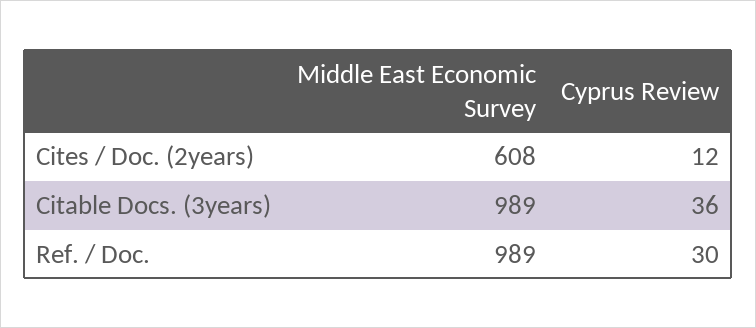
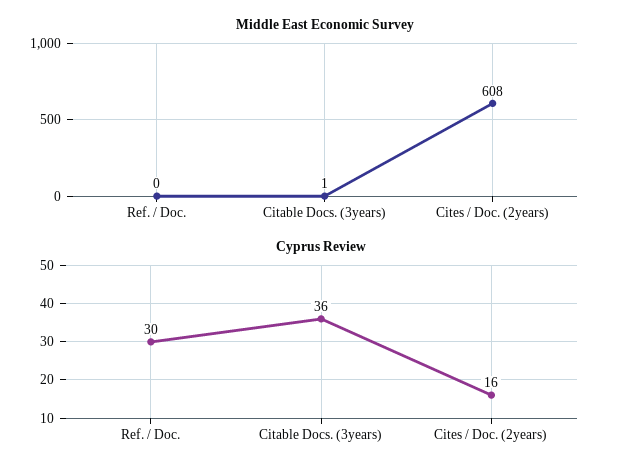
  {
    "Middle East Economic Survey": {
      "Cites / Doc. (2years)": 608,
-     "Citable Docs. (3years)": 989,
+     "Citable Docs. (3years)": 1,
-     "Ref. / Doc.": 989
+     "Ref. / Doc.": 0
    },
    "Cyprus Review": {
-     "Cites / Doc. (2years)": 12,
+     "Cites / Doc. (2years)": 16,
      "Citable Docs. (3years)": 36,
      "Ref. / Doc.": 30
    }
  }

